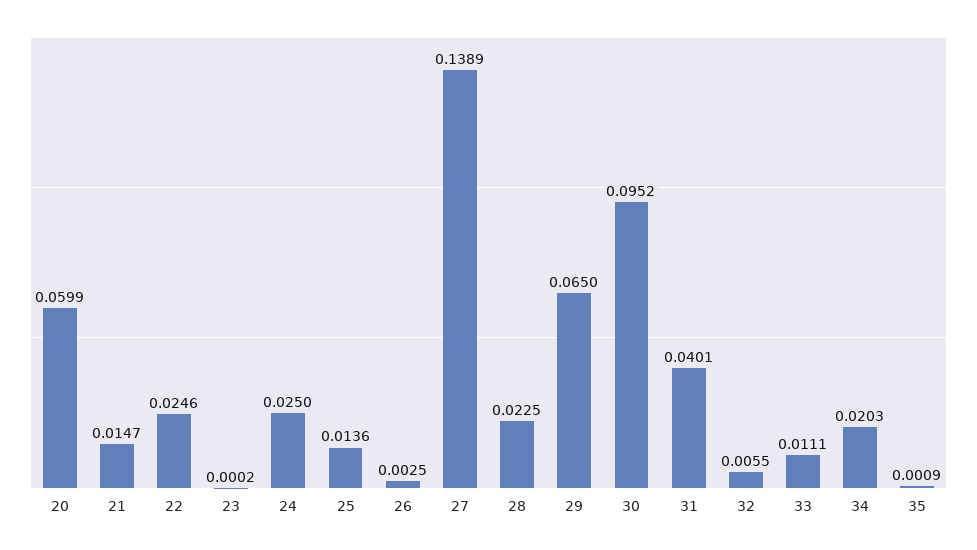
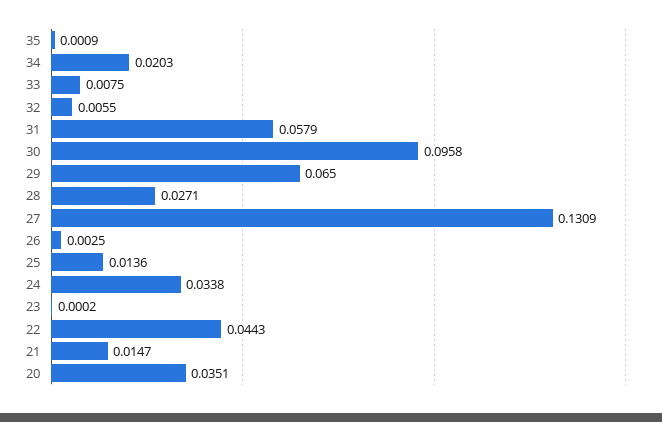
  {
-   "20": 0.0599,
+   "20": 0.0351,
    "21": 0.0147,
-   "22": 0.0246,
+   "22": 0.0443,
    "23": 0.0002,
-   "24": 0.025,
+   "24": 0.0338,
    "25": 0.0136,
    "26": 0.0025,
-   "27": 0.1389,
+   "27": 0.1309,
-   "28": 0.0225,
+   "28": 0.0271,
    "29": 0.065,
-   "30": 0.0952,
+   "30": 0.0958,
-   "31": 0.0401,
+   "31": 0.0579,
    "32": 0.0055,
-   "33": 0.0111,
+   "33": 0.0075,
    "34": 0.0203,
    "35": 0.0009
  }

